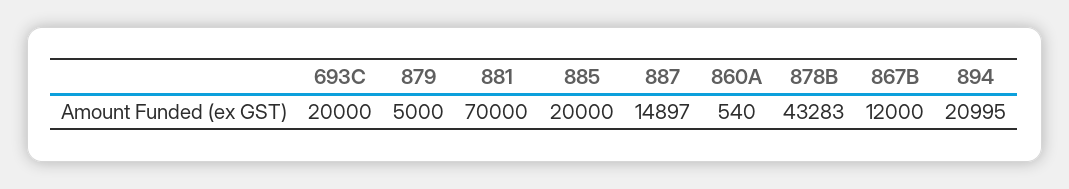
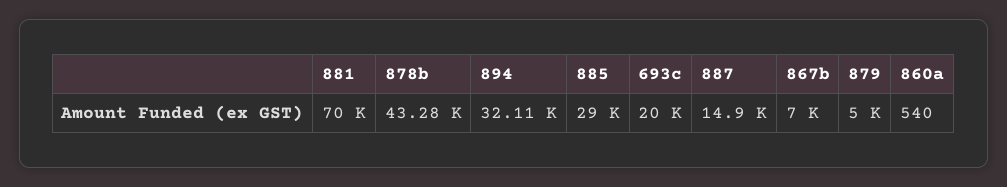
  {
    "693C": 20000,
    "879": 5000,
    "881": 70000,
-   "885": 20000,
+   "885": 29000,
    "887": 14897,
    "860A": 540,
    "878B": 43283,
-   "867B": 12000,
+   "867B": 7000,
-   "894": 20995
+   "894": 32110
  }

